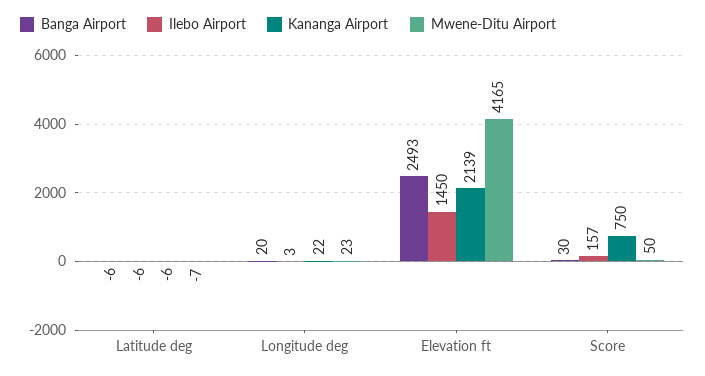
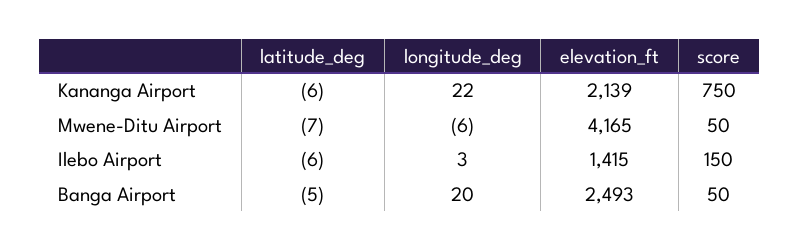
  {
    "Banga Airport": {
-     "Latitude deg": -6,
+     "Latitude deg": -5,
      "Longitude deg": 20,
      "Elevation ft": 2493,
-     "Score": 30
+     "Score": 50
    },
    "Ilebo Airport": {
      "Latitude deg": -6,
      "Longitude deg": 3,
-     "Elevation ft": 1450,
+     "Elevation ft": 1415,
-     "Score": 157
+     "Score": 150
    },
    "Kananga Airport": {
      "Latitude deg": -6,
      "Longitude deg": 22,
      "Elevation ft": 2139,
      "Score": 750
    },
    "Mwene-Ditu Airport": {
      "Latitude deg": -7,
-     "Longitude deg": 23,
+     "Longitude deg": -6,
      "Elevation ft": 4165,
      "Score": 50
    }
  }

